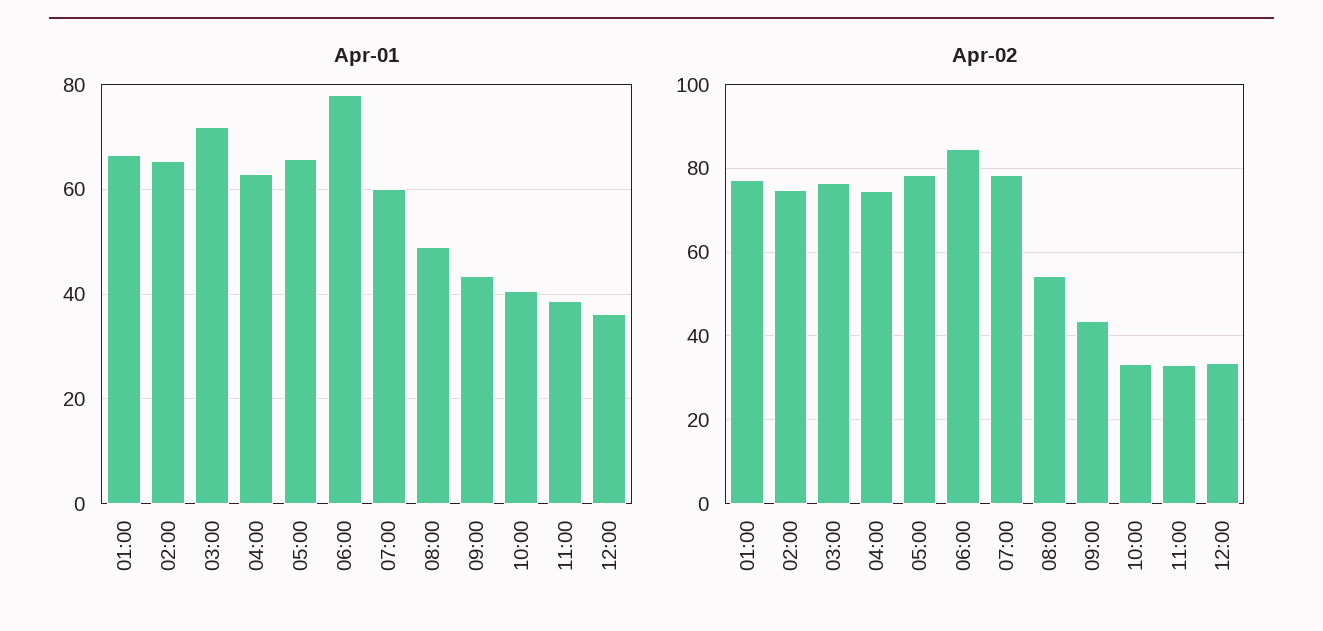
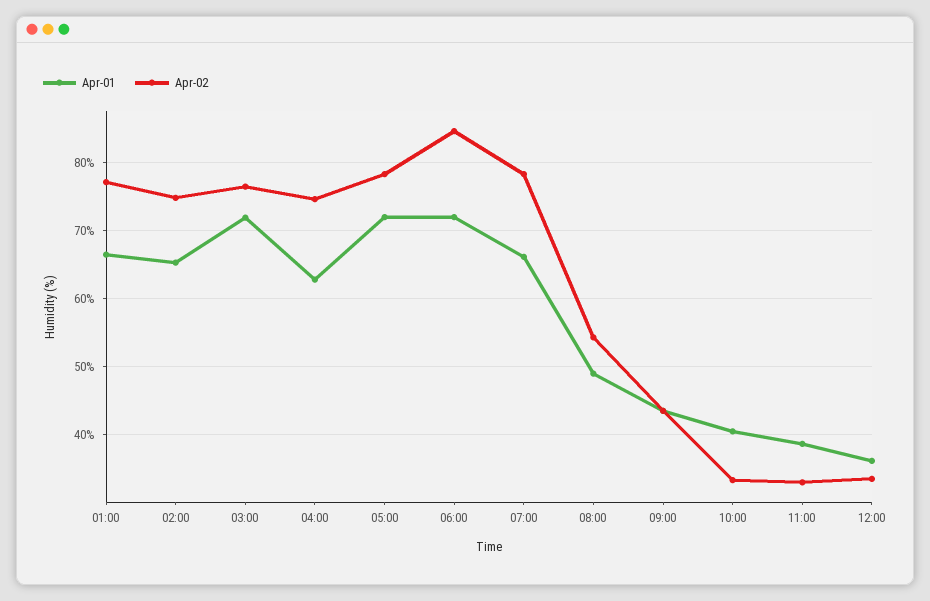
  {
    "Apr-01": {
      "01:00": 67,
      "02:00": 65,
      "03:00": 72,
      "04:00": 63,
-     "05:00": 66,
+     "05:00": 72,
-     "06:00": 78,
+     "06:00": 72,
-     "07:00": 60,
+     "07:00": 66,
      "08:00": 49,
      "09:00": 44,
      "10:00": 41,
      "11:00": 39,
      "12:00": 36
    },
    "Apr-02": {
      "01:00": 77,
      "02:00": 75,
      "03:00": 77,
      "04:00": 75,
      "05:00": 78,
      "06:00": 85,
      "07:00": 78,
      "08:00": 54,
      "09:00": 44,
      "10:00": 33,
      "11:00": 33,
      "12:00": 34
    }
  }

